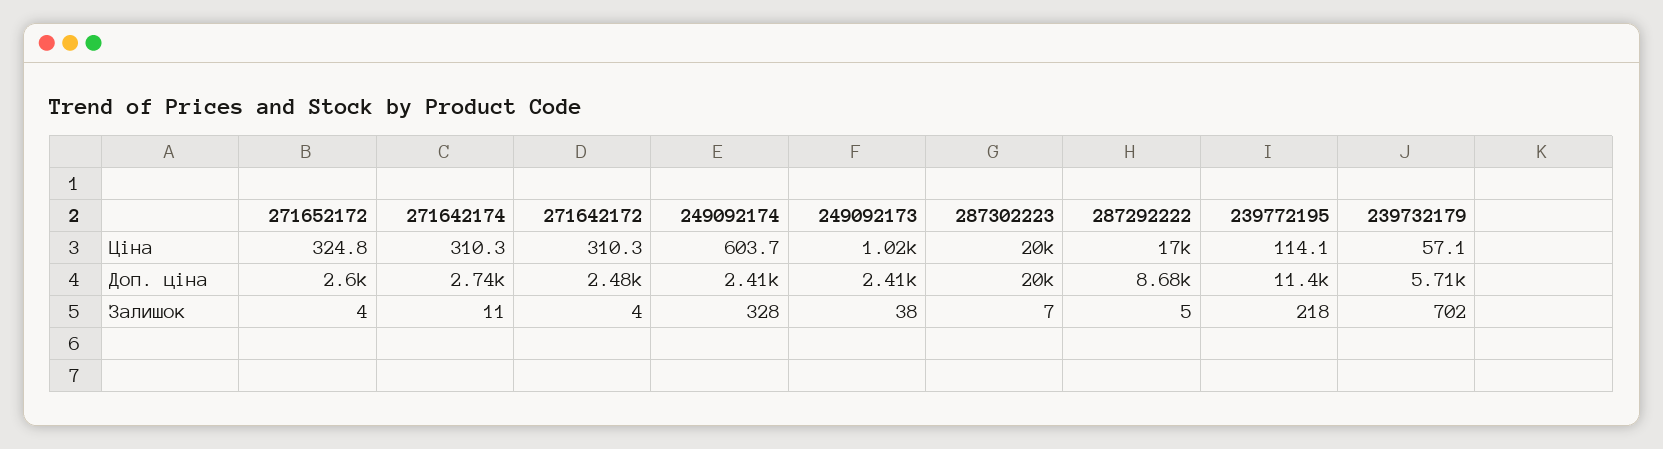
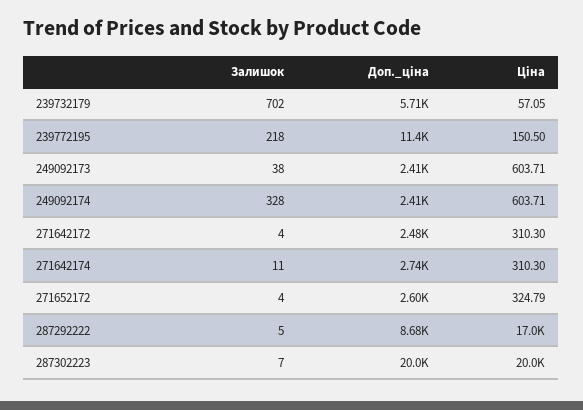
  {
    "271652172": {
      "Ціна": 324.79,
      "Доп. ціна": 2600,
      "Залишок": 4
    },
    "271642174": {
      "Ціна": 310.3,
      "Доп. ціна": 2740,
      "Залишок": 11
    },
    "271642172": {
      "Ціна": 310.3,
      "Доп. ціна": 2480,
      "Залишок": 4
    },
    "249092174": {
      "Ціна": 603.71,
      "Доп. ціна": 2410,
      "Залишок": 328
    },
    "249092173": {
-     "Ціна": 1020,
+     "Ціна": 603.71,
      "Доп. ціна": 2410,
      "Залишок": 38
    },
    "287302223": {
      "Ціна": 20000,
      "Доп. ціна": 20000,
      "Залишок": 7
    },
    "287292222": {
      "Ціна": 17000,
      "Доп. ціна": 8680,
      "Залишок": 5
    },
    "239772195": {
-     "Ціна": 114.1,
+     "Ціна": 150.5,
      "Доп. ціна": 11400,
      "Залишок": 218
    },
    "239732179": {
      "Ціна": 57.05,
      "Доп. ціна": 5710,
      "Залишок": 702
    }
  }

